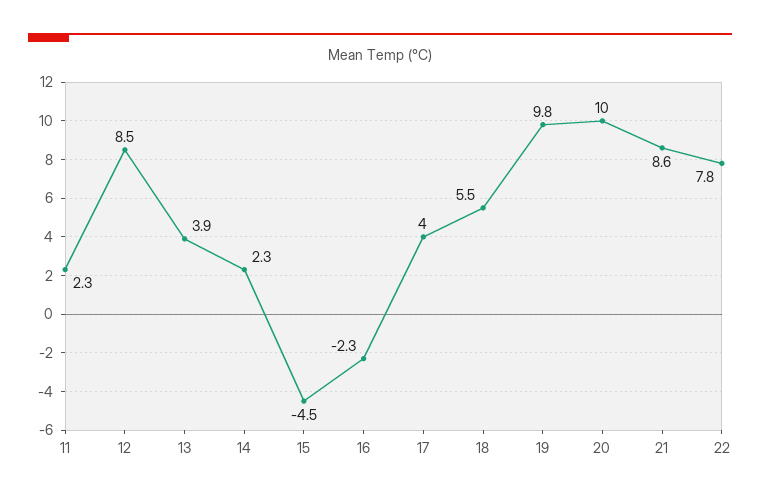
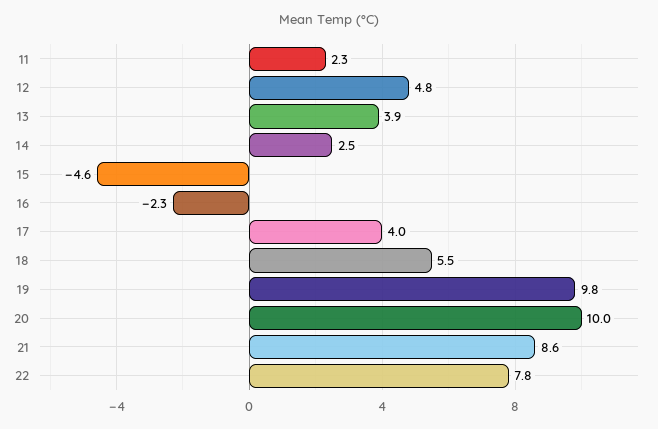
  {
    "11": 2.3,
-   "12": 8.5,
+   "12": 4.8,
    "13": 3.9,
-   "14": 2.3,
+   "14": 2.5,
-   "15": -4.5,
+   "15": -4.6,
    "16": -2.3,
    "17": 4,
    "18": 5.5,
    "19": 9.8,
    "20": 10,
    "21": 8.6,
    "22": 7.8
  }

